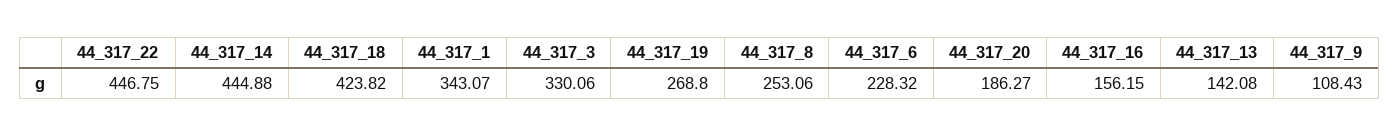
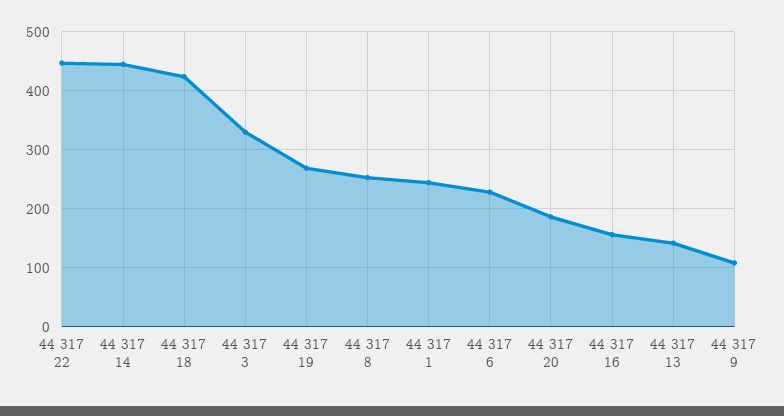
  {
    "44_317_22": 446.75,
    "44_317_14": 444.88,
    "44_317_18": 423.82,
-   "44_317_1": 343.07,
+   "44_317_1": 240,
    "44_317_3": 330.06,
    "44_317_19": 268.8,
    "44_317_8": 253.06,
    "44_317_6": 228.32,
    "44_317_20": 186.27,
    "44_317_16": 156.15,
    "44_317_13": 142.08,
    "44_317_9": 108.43
  }

